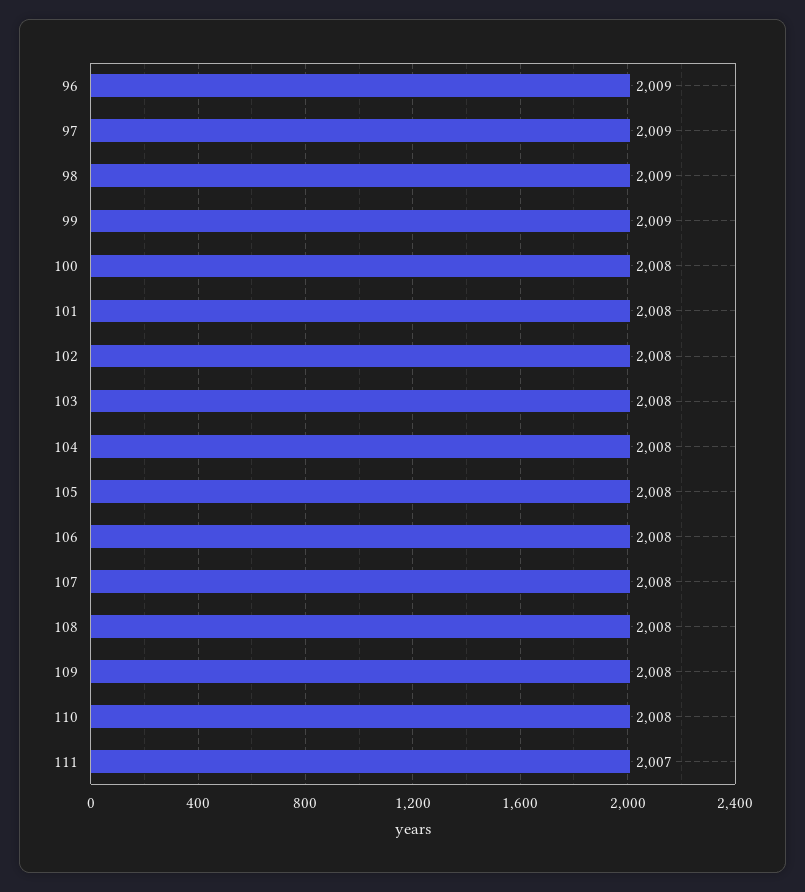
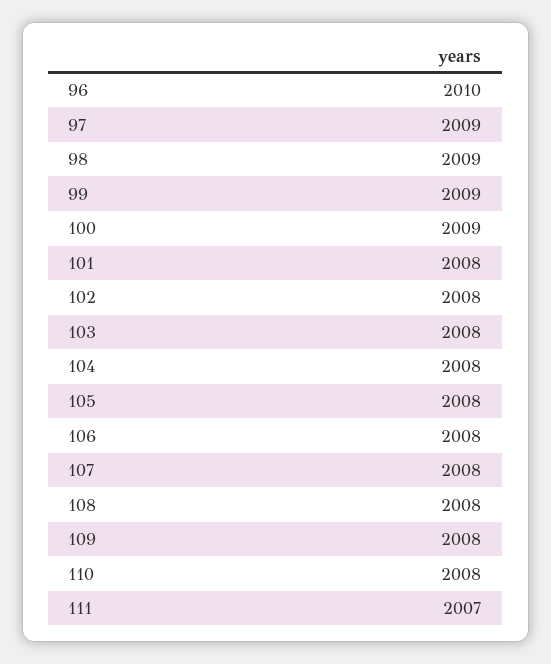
  {
-   "96": 2009,
+   "96": 2010,
    "97": 2009,
    "98": 2009,
    "99": 2009,
-   "100": 2008,
+   "100": 2009,
    "101": 2008,
    "102": 2008,
    "103": 2008,
    "104": 2008,
    "105": 2008,
    "106": 2008,
    "107": 2008,
    "108": 2008,
    "109": 2008,
    "110": 2008,
    "111": 2007
  }

